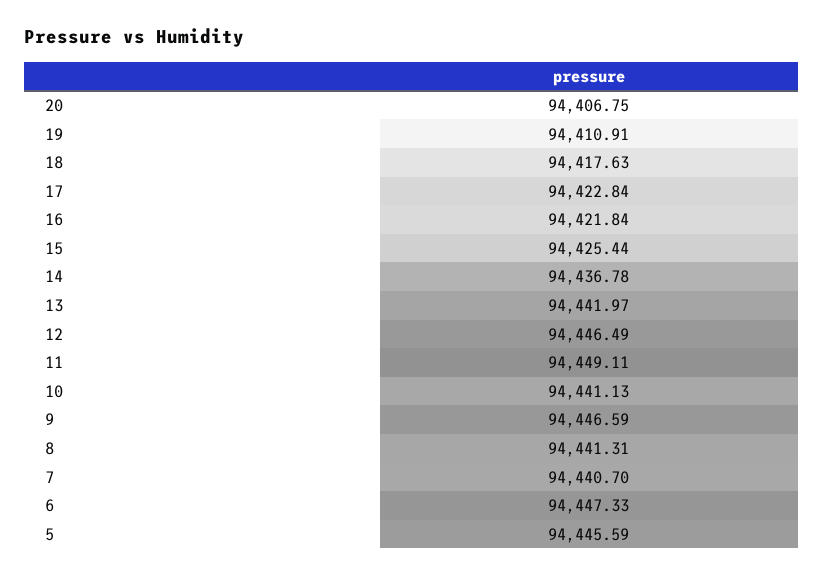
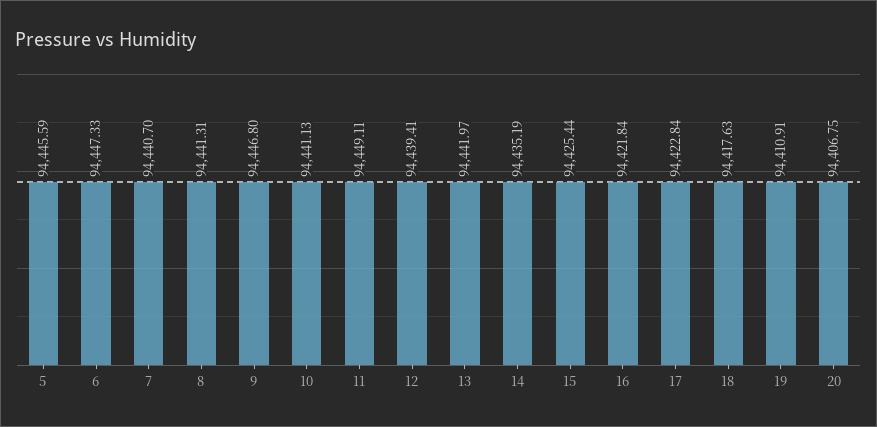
  {
    "20": 94406.75,
    "19": 94410.91,
    "18": 94417.63,
    "17": 94422.84,
    "16": 94421.84,
    "15": 94425.44,
-   "14": 94436.78,
+   "14": 94435.19,
    "13": 94441.97,
-   "12": 94446.49,
+   "12": 94439.41,
    "11": 94449.11,
    "10": 94441.13,
-   "9": 94446.59,
+   "9": 94446.8,
    "8": 94441.31,
    "7": 94440.7,
    "6": 94447.33,
    "5": 94445.59
  }

